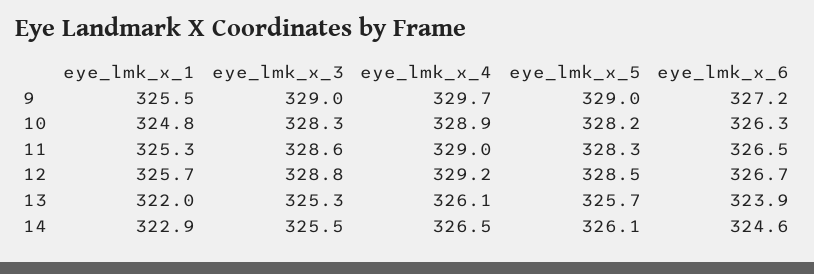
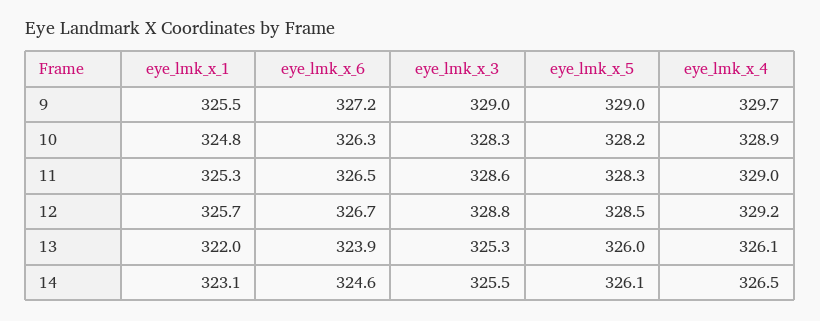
  {
    "eye_lmk_x_1": {
      "9": 325.5,
      "10": 324.8,
      "11": 325.3,
      "12": 325.7,
      "13": 322,
-     "14": 322.9
+     "14": 323.1
    },
    "eye_lmk_x_3": {
      "9": 329,
      "10": 328.3,
      "11": 328.6,
      "12": 328.8,
      "13": 325.3,
      "14": 325.5
    },
    "eye_lmk_x_4": {
      "9": 329.7,
      "10": 328.9,
      "11": 329,
      "12": 329.2,
      "13": 326.1,
      "14": 326.5
    },
    "eye_lmk_x_5": {
      "9": 329,
      "10": 328.2,
      "11": 328.3,
      "12": 328.5,
-     "13": 325.7,
+     "13": 326,
      "14": 326.1
    },
    "eye_lmk_x_6": {
      "9": 327.2,
      "10": 326.3,
      "11": 326.5,
      "12": 326.7,
      "13": 323.9,
      "14": 324.6
    }
  }

